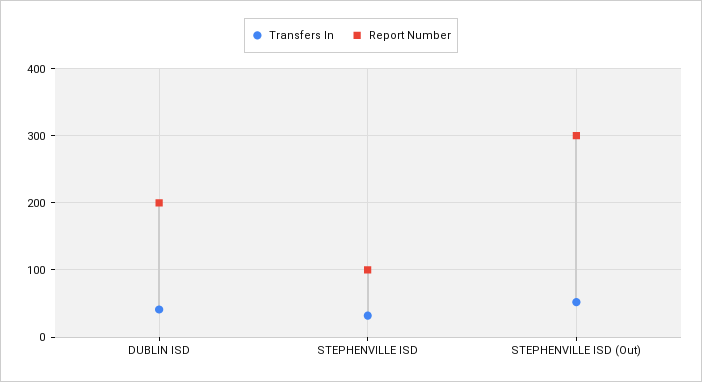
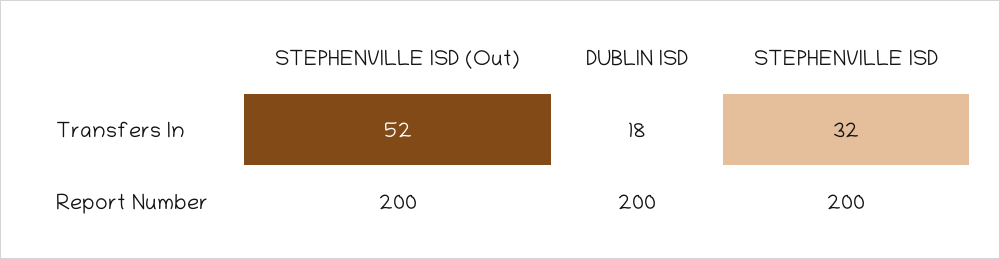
  {
    "Transfers In": {
-     "DUBLIN ISD": 40,
+     "DUBLIN ISD": 18,
      "STEPHENVILLE ISD": 32,
      "STEPHENVILLE ISD (Out)": 52
    },
    "Report Number": {
      "DUBLIN ISD": 200,
-     "STEPHENVILLE ISD": 100,
+     "STEPHENVILLE ISD": 200,
-     "STEPHENVILLE ISD (Out)": 300
+     "STEPHENVILLE ISD (Out)": 200
    }
  }

